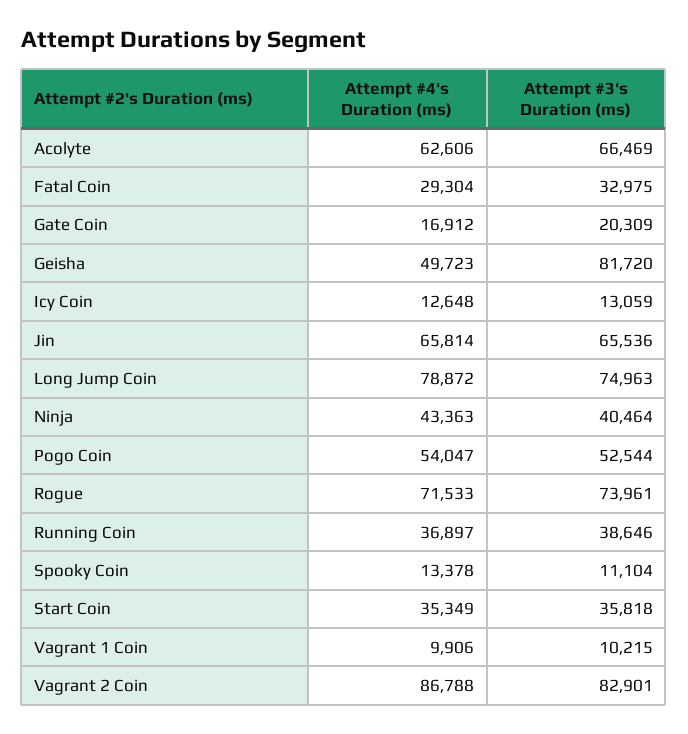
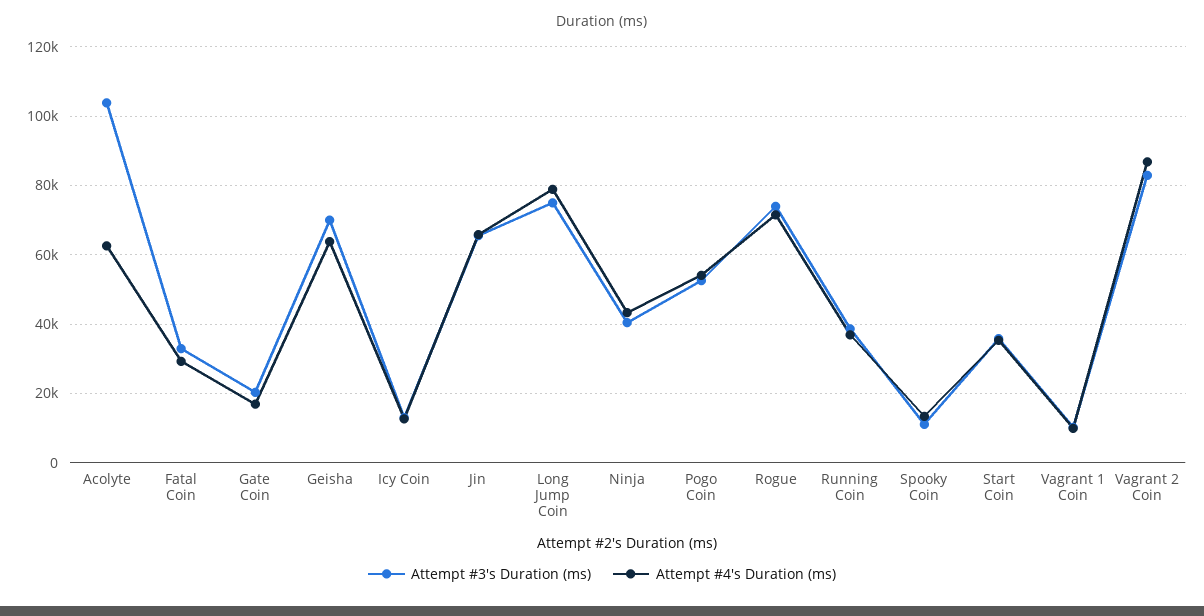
  {
    "Attempt #4's Duration (ms)": {
      "Acolyte": 62606,
      "Fatal Coin": 29304,
      "Gate Coin": 16912,
-     "Geisha": 49723,
+     "Geisha": 64000,
      "Icy Coin": 12648,
      "Jin": 65814,
      "Long Jump Coin": 78872,
      "Ninja": 43363,
      "Pogo Coin": 54047,
      "Rogue": 71533,
      "Running Coin": 36897,
      "Spooky Coin": 13378,
      "Start Coin": 35349,
      "Vagrant 1 Coin": 9906,
      "Vagrant 2 Coin": 86788
    },
    "Attempt #3's Duration (ms)": {
-     "Acolyte": 66469,
+     "Acolyte": 104000,
      "Fatal Coin": 32975,
      "Gate Coin": 20309,
-     "Geisha": 81720,
+     "Geisha": 70000,
      "Icy Coin": 13059,
      "Jin": 65536,
      "Long Jump Coin": 74963,
      "Ninja": 40464,
      "Pogo Coin": 52544,
      "Rogue": 73961,
      "Running Coin": 38646,
      "Spooky Coin": 11104,
      "Start Coin": 35818,
      "Vagrant 1 Coin": 10215,
      "Vagrant 2 Coin": 82901
    }
  }

